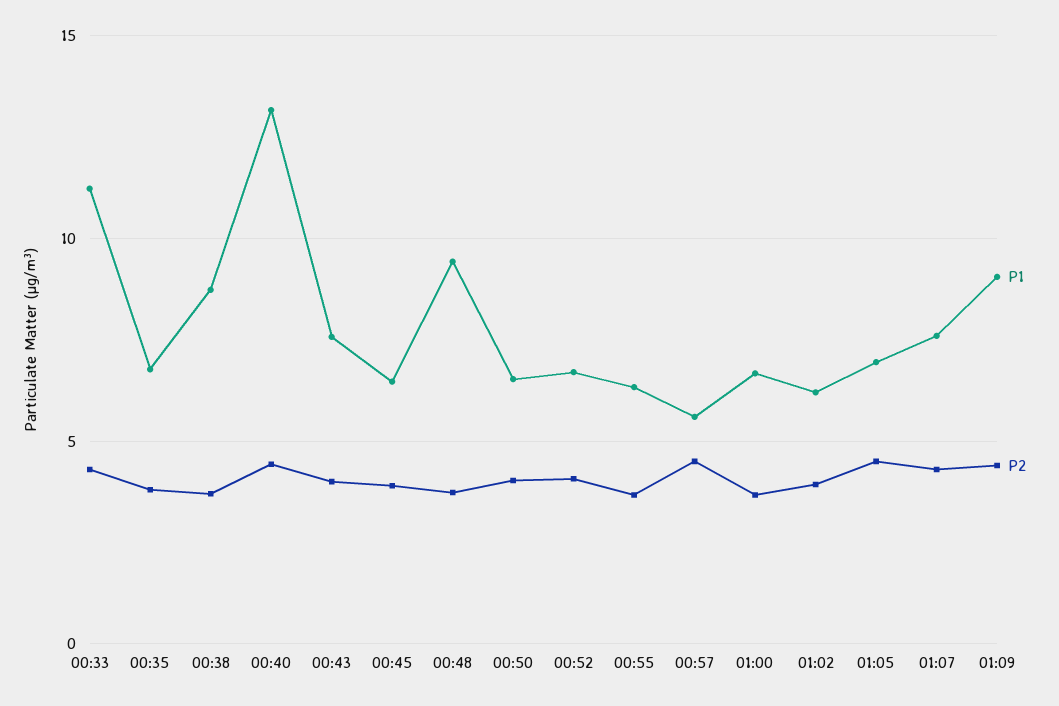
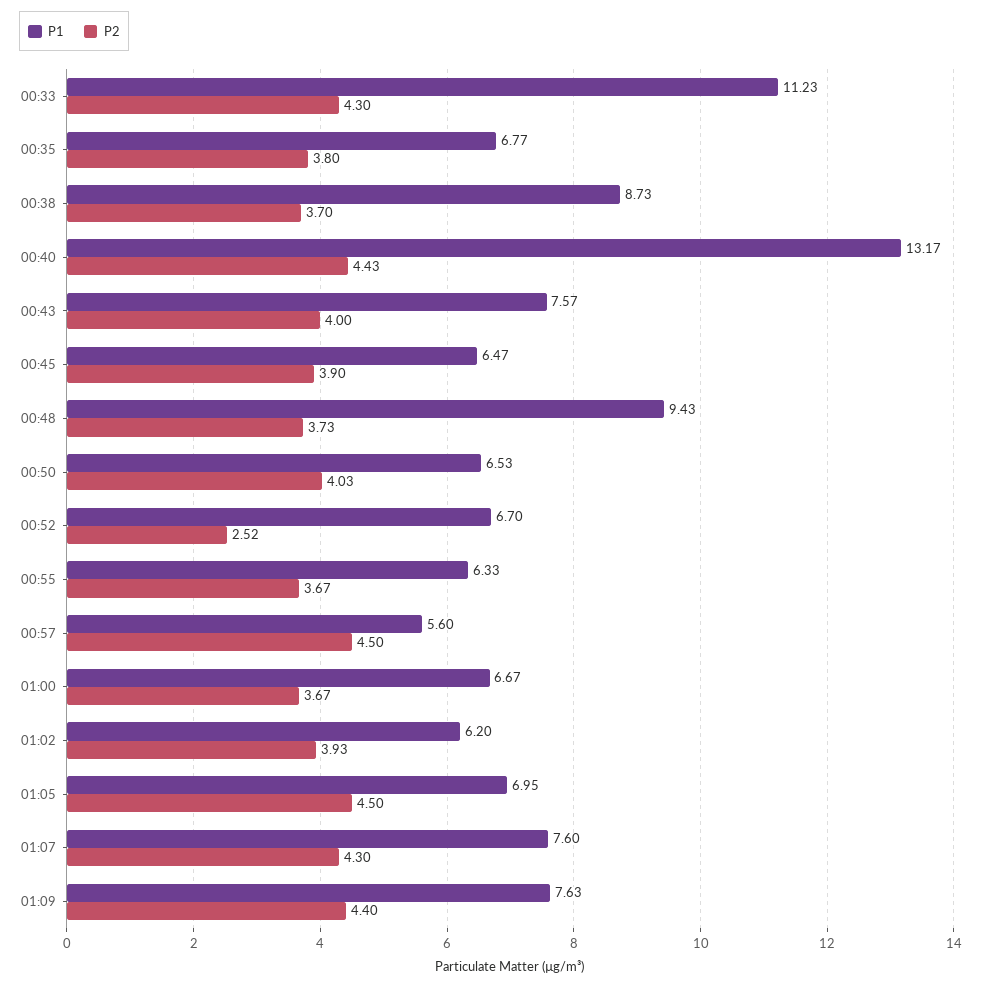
  {
    "P1": {
      "00:33": 11.23,
      "00:35": 6.77,
      "00:38": 8.73,
      "00:40": 13.17,
      "00:43": 7.57,
      "00:45": 6.47,
      "00:48": 9.43,
      "00:50": 6.53,
      "00:52": 6.7,
      "00:55": 6.33,
      "00:57": 5.6,
      "01:00": 6.67,
      "01:02": 6.2,
      "01:05": 6.95,
      "01:07": 7.6,
-     "01:09": 9
+     "01:09": 7.63
    },
    "P2": {
      "00:33": 4.3,
      "00:35": 3.8,
      "00:38": 3.7,
      "00:40": 4.43,
      "00:43": 4,
      "00:45": 3.9,
      "00:48": 3.73,
      "00:50": 4.03,
-     "00:52": 4,
+     "00:52": 2.52,
      "00:55": 3.67,
      "00:57": 4.5,
      "01:00": 3.67,
      "01:02": 3.93,
      "01:05": 4.5,
      "01:07": 4.3,
      "01:09": 4.4
    }
  }

